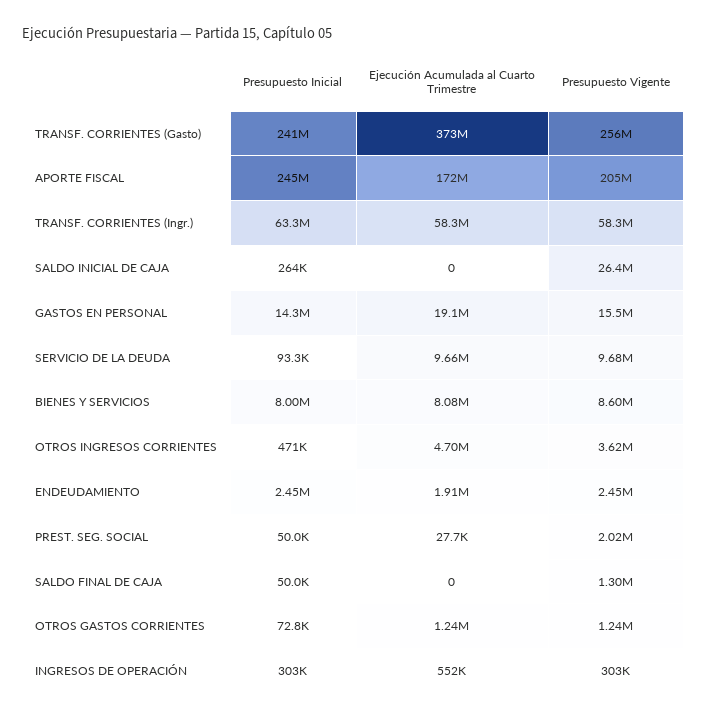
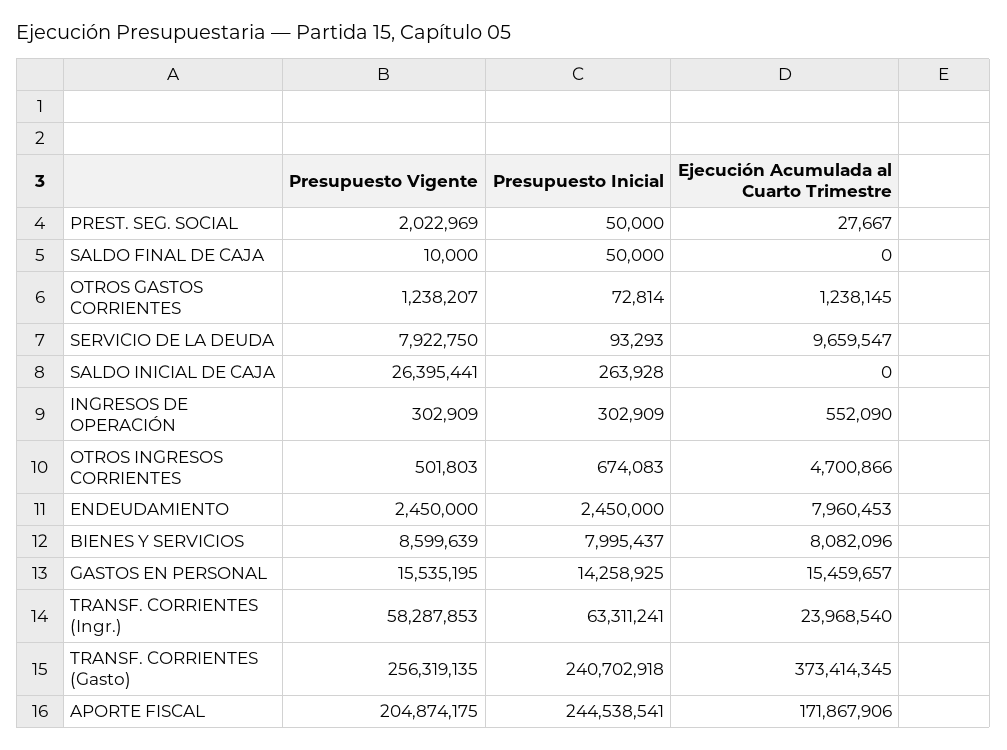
  {
    "Presupuesto Inicial": {
      "TRANSF. CORRIENTES (Gasto)": 240702918,
      "APORTE FISCAL": 244538541,
      "TRANSF. CORRIENTES (Ingr.)": 63311241,
      "SALDO INICIAL DE CAJA": 263928,
      "GASTOS EN PERSONAL": 14258925,
      "SERVICIO DE LA DEUDA": 93293,
      "BIENES Y SERVICIOS": 7995437,
-     "OTROS INGRESOS CORRIENTES": 471000,
+     "OTROS INGRESOS CORRIENTES": 674083,
      "ENDEUDAMIENTO": 2450000,
      "PREST. SEG. SOCIAL": 50000,
      "SALDO FINAL DE CAJA": 50000,
      "OTROS GASTOS CORRIENTES": 72814,
      "INGRESOS DE OPERACIÓN": 302909
    },
    "Ejecución Acumulada al Cuarto Trimestre": {
      "TRANSF. CORRIENTES (Gasto)": 373414345,
      "APORTE FISCAL": 171867906,
-     "TRANSF. CORRIENTES (Ingr.)": 58300000,
+     "TRANSF. CORRIENTES (Ingr.)": 23968540,
      "SALDO INICIAL DE CAJA": 0,
-     "GASTOS EN PERSONAL": 19100000,
+     "GASTOS EN PERSONAL": 15459657,
      "SERVICIO DE LA DEUDA": 9659547,
      "BIENES Y SERVICIOS": 8082096,
      "OTROS INGRESOS CORRIENTES": 4700866,
-     "ENDEUDAMIENTO": 1910000,
+     "ENDEUDAMIENTO": 7960453,
      "PREST. SEG. SOCIAL": 27667,
      "SALDO FINAL DE CAJA": 0,
      "OTROS GASTOS CORRIENTES": 1238145,
      "INGRESOS DE OPERACIÓN": 552090
    },
    "Presupuesto Vigente": {
      "TRANSF. CORRIENTES (Gasto)": 256319135,
      "APORTE FISCAL": 204874175,
      "TRANSF. CORRIENTES (Ingr.)": 58287853,
      "SALDO INICIAL DE CAJA": 26395441,
      "GASTOS EN PERSONAL": 15535195,
-     "SERVICIO DE LA DEUDA": 9680000,
+     "SERVICIO DE LA DEUDA": 7922750,
      "BIENES Y SERVICIOS": 8599639,
-     "OTROS INGRESOS CORRIENTES": 3620000,
+     "OTROS INGRESOS CORRIENTES": 501803,
      "ENDEUDAMIENTO": 2450000,
      "PREST. SEG. SOCIAL": 2022969,
-     "SALDO FINAL DE CAJA": 1300000,
+     "SALDO FINAL DE CAJA": 10000,
      "OTROS GASTOS CORRIENTES": 1238207,
      "INGRESOS DE OPERACIÓN": 302909
    }
  }

